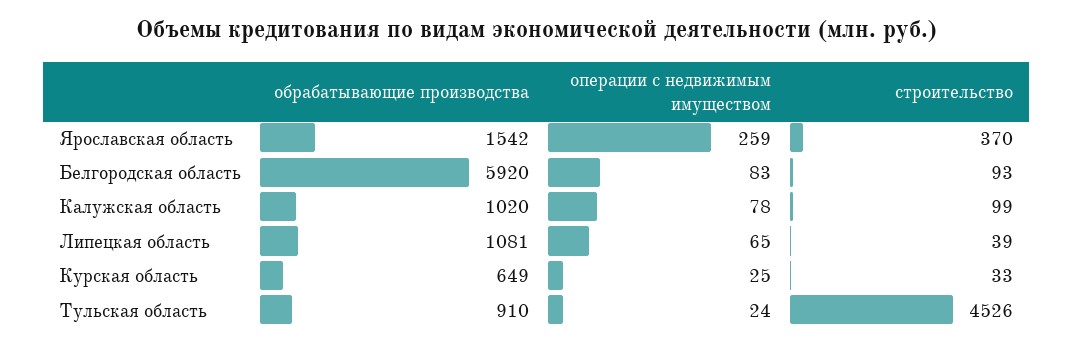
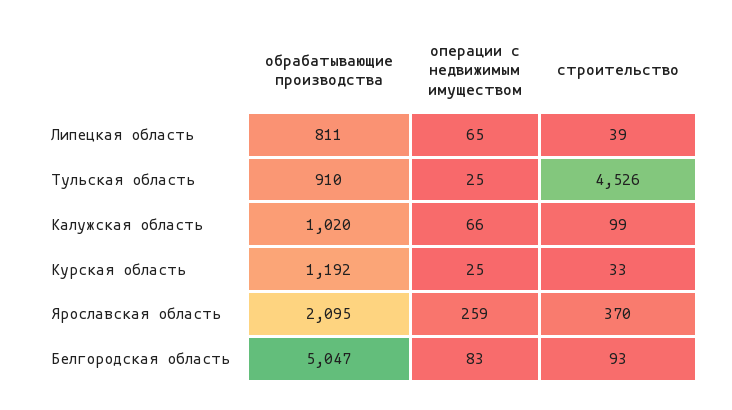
  {
    "обрабатывающие производства": {
-     "Ярославская область": 1542,
+     "Ярославская область": 2095,
-     "Белгородская область": 5920,
+     "Белгородская область": 5047,
      "Калужская область": 1020,
-     "Липецкая область": 1081,
+     "Липецкая область": 811,
-     "Курская область": 649,
+     "Курская область": 1192,
      "Тульская область": 910
    },
    "операции с недвижимым имуществом": {
      "Ярославская область": 259,
      "Белгородская область": 83,
-     "Калужская область": 78,
+     "Калужская область": 66,
      "Липецкая область": 65,
      "Курская область": 25,
-     "Тульская область": 24
+     "Тульская область": 25
    },
    "строительство": {
      "Ярославская область": 370,
      "Белгородская область": 93,
      "Калужская область": 99,
      "Липецкая область": 39,
      "Курская область": 33,
      "Тульская область": 4526
    }
  }

